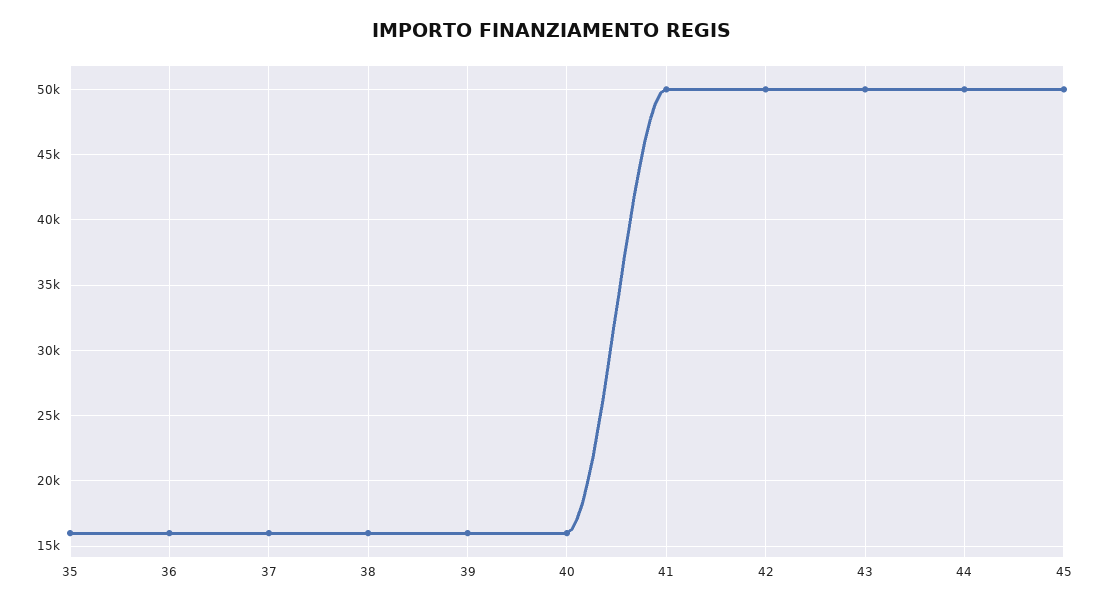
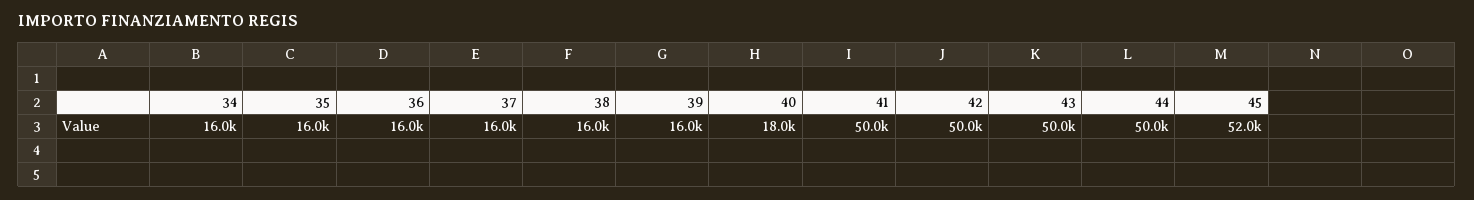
  {
    "35": 16000,
    "36": 16000,
    "37": 16000,
    "38": 16000,
    "39": 16000,
-   "40": 16000,
+   "40": 18000,
    "41": 50000,
    "42": 50000,
    "43": 50000,
    "44": 50000,
-   "45": 50000
+   "45": 52000,
+   "34": 16000
  }

